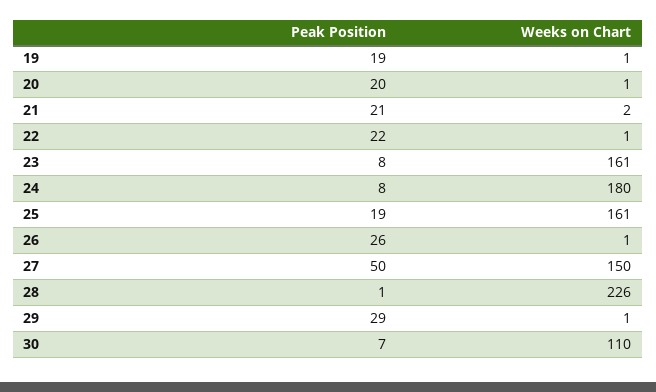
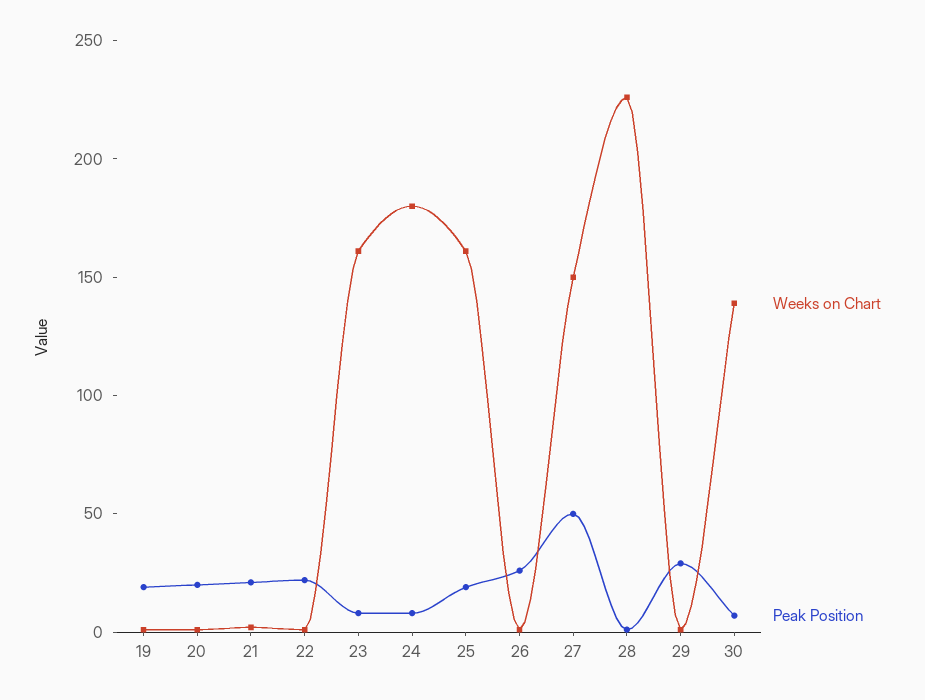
  {
    "Peak Position": {
      "19": 19,
      "20": 20,
      "21": 21,
      "22": 22,
      "23": 8,
      "24": 8,
      "25": 19,
      "26": 26,
      "27": 50,
      "28": 1,
      "29": 29,
      "30": 7
    },
    "Weeks on Chart": {
      "19": 1,
      "20": 1,
      "21": 2,
      "22": 1,
      "23": 161,
      "24": 180,
      "25": 161,
      "26": 1,
      "27": 150,
      "28": 226,
      "29": 1,
-     "30": 110
+     "30": 140
    }
  }

